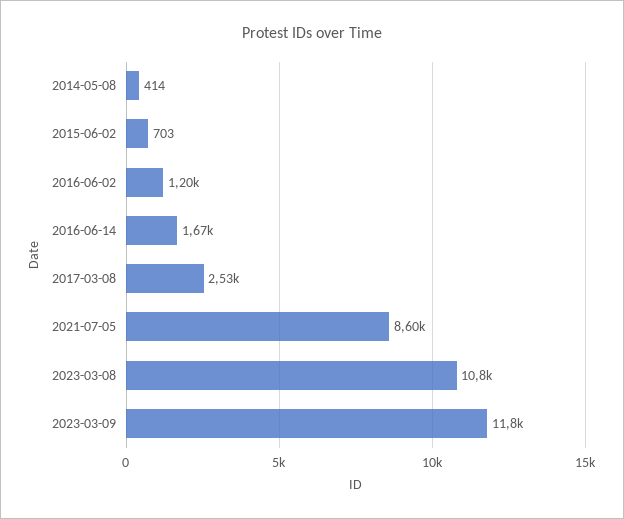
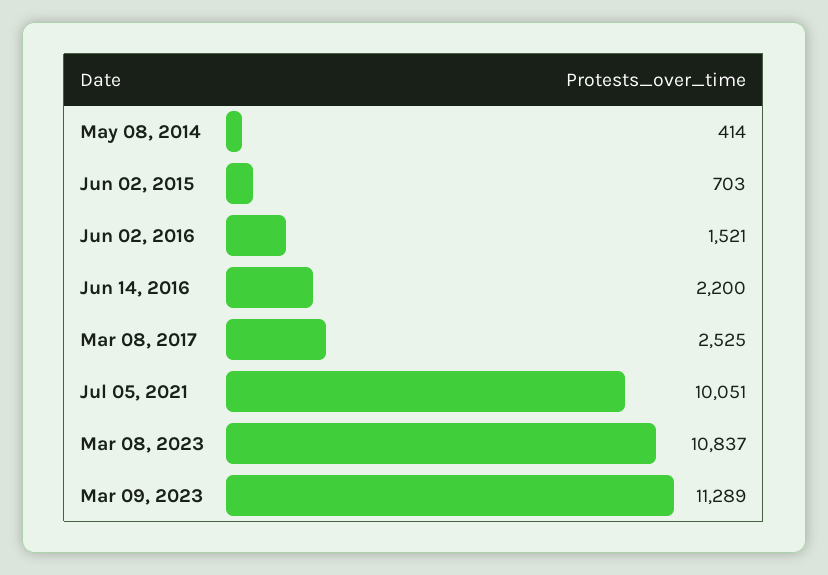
  {
    "2014-05-08": 414,
    "2015-06-02": 703,
-   "2016-06-02": 1200,
+   "2016-06-02": 1521,
-   "2016-06-14": 1670,
+   "2016-06-14": 2200,
    "2017-03-08": 2525,
-   "2021-07-05": 8600,
+   "2021-07-05": 10051,
    "2023-03-08": 10837,
-   "2023-03-09": 11800
+   "2023-03-09": 11289
  }

